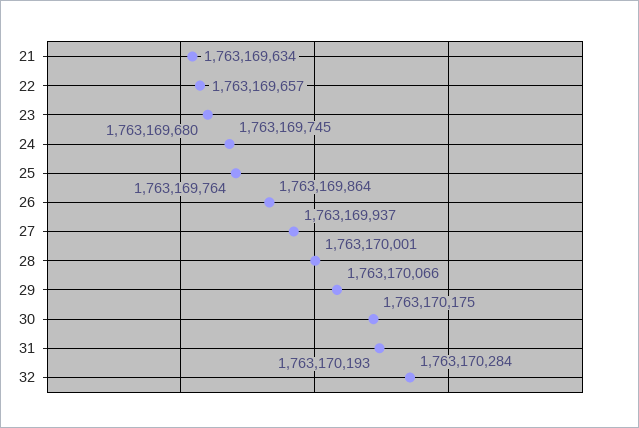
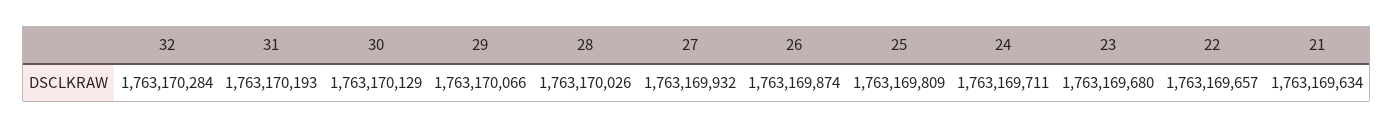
  {
    "21": 1763169634,
    "22": 1763169657,
    "23": 1763169680,
-   "24": 1763169745,
+   "24": 1763169711,
-   "25": 1763169764,
+   "25": 1763169809,
-   "26": 1763169864,
+   "26": 1763169874,
-   "27": 1763169937,
+   "27": 1763169932,
-   "28": 1763170001,
+   "28": 1763170026,
    "29": 1763170066,
-   "30": 1763170175,
+   "30": 1763170129,
    "31": 1763170193,
    "32": 1763170284
  }

